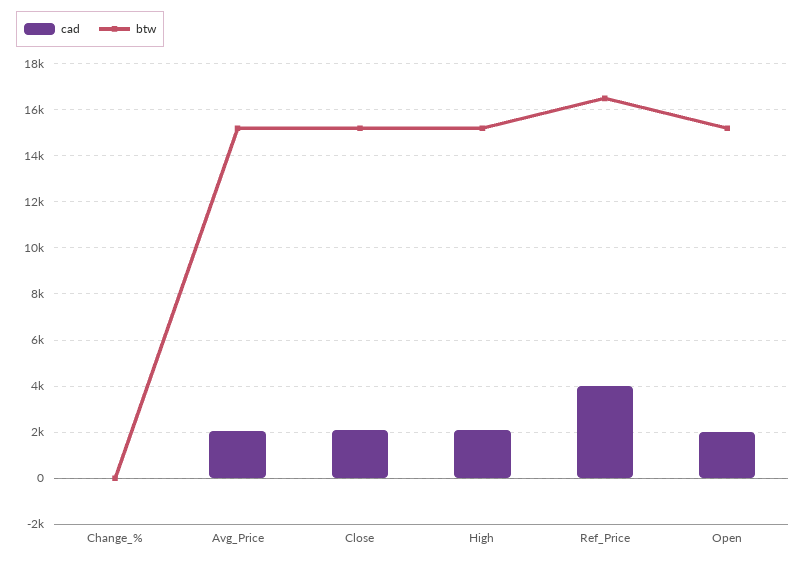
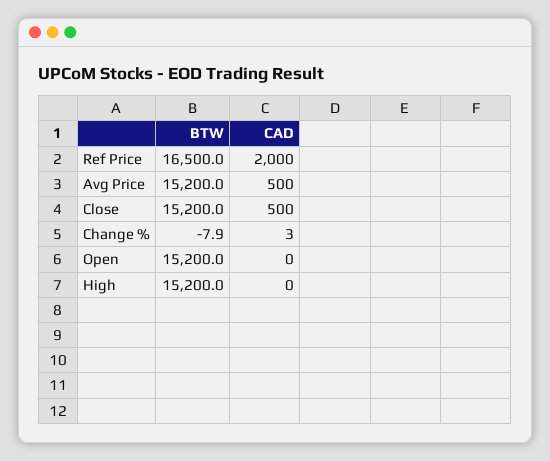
  {
    "cad": {
      "Change_%": 3,
-     "Avg_Price": 2000,
+     "Avg_Price": 500,
-     "Close": 2000,
+     "Close": 500,
-     "High": 2000,
+     "High": 0,
-     "Ref_Price": 4000,
+     "Ref_Price": 2000,
-     "Open": 2000
+     "Open": 0
    },
    "btw": {
      "Change_%": -7.9,
      "Avg_Price": 15200,
      "Close": 15200,
      "High": 15200,
      "Ref_Price": 16500,
      "Open": 15200
    }
  }

